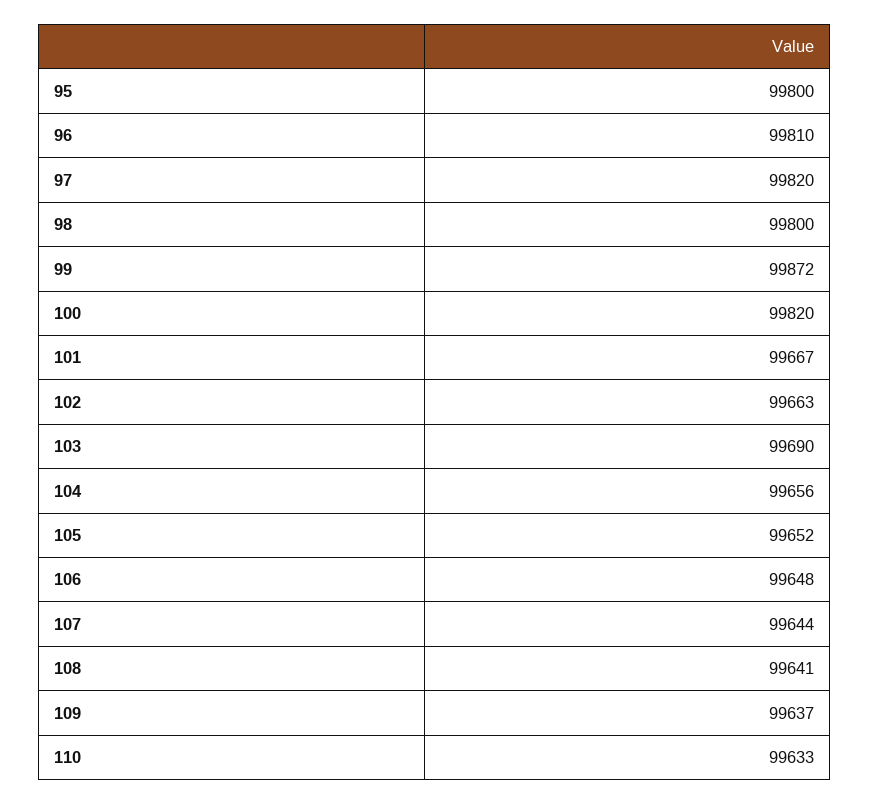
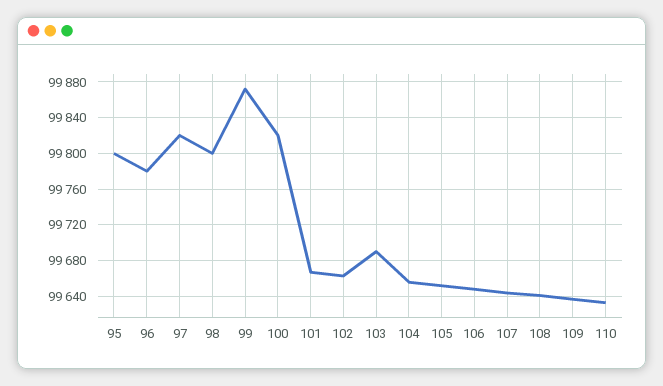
  {
    "95": 99800,
-   "96": 99810,
+   "96": 99780,
    "97": 99820,
    "98": 99800,
    "99": 99872,
    "100": 99820,
    "101": 99667,
    "102": 99663,
    "103": 99690,
    "104": 99656,
    "105": 99652,
    "106": 99648,
    "107": 99644,
    "108": 99641,
    "109": 99637,
    "110": 99633
  }

